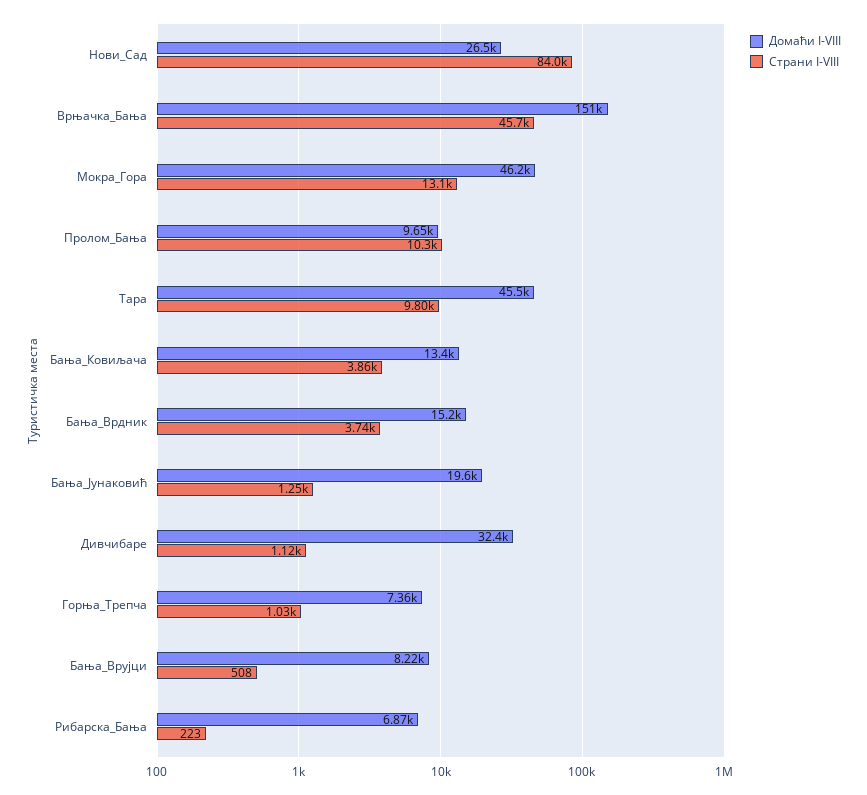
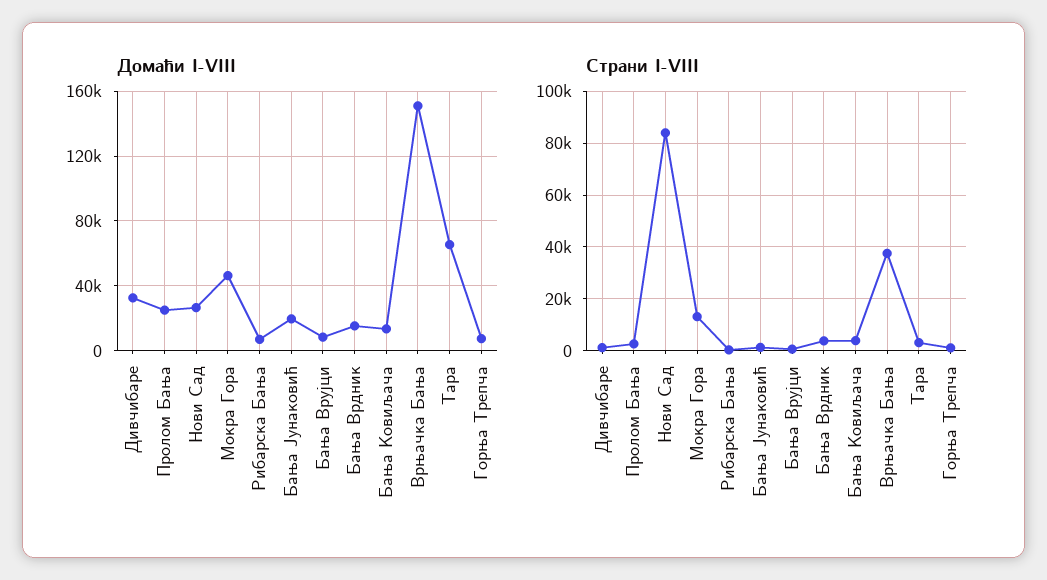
  {
    "Домаћи I-VIII": {
      "Нови_Сад": 26500,
      "Врњачка_Бања": 151000,
      "Мокра_Гора": 46200,
-     "Пролом_Бања": 9650,
+     "Пролом_Бања": 25000,
-     "Тара": 45500,
+     "Тара": 65000,
      "Бања_Ковиљача": 13400,
      "Бања_Врдник": 15200,
      "Бања_Јунаковић": 19600,
      "Дивчибаре": 32400,
      "Горња_Трепча": 7360,
      "Бања_Врујци": 8220,
      "Рибарска_Бања": 6870
    },
    "Страни I-VIII": {
      "Нови_Сад": 84000,
-     "Врњачка_Бања": 45700,
+     "Врњачка_Бања": 37500,
      "Мокра_Гора": 13100,
-     "Пролом_Бања": 10300,
+     "Пролом_Бања": 2500,
-     "Тара": 9800,
+     "Тара": 2500,
      "Бања_Ковиљача": 3860,
      "Бања_Врдник": 3740,
      "Бања_Јунаковић": 1250,
      "Дивчибаре": 1120,
      "Горња_Трепча": 1030,
      "Бања_Врујци": 508,
      "Рибарска_Бања": 223
    }
  }

